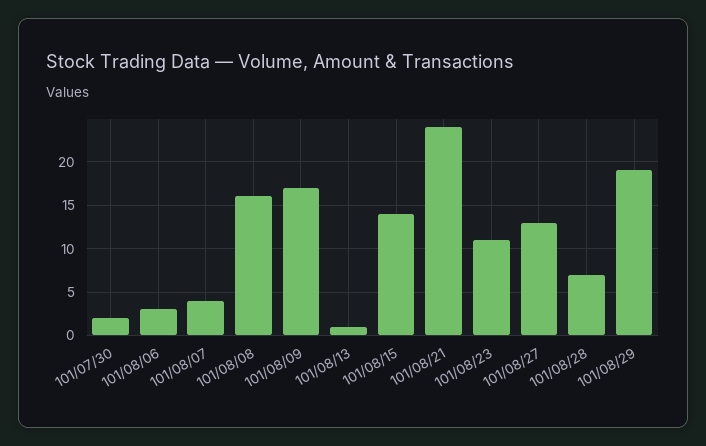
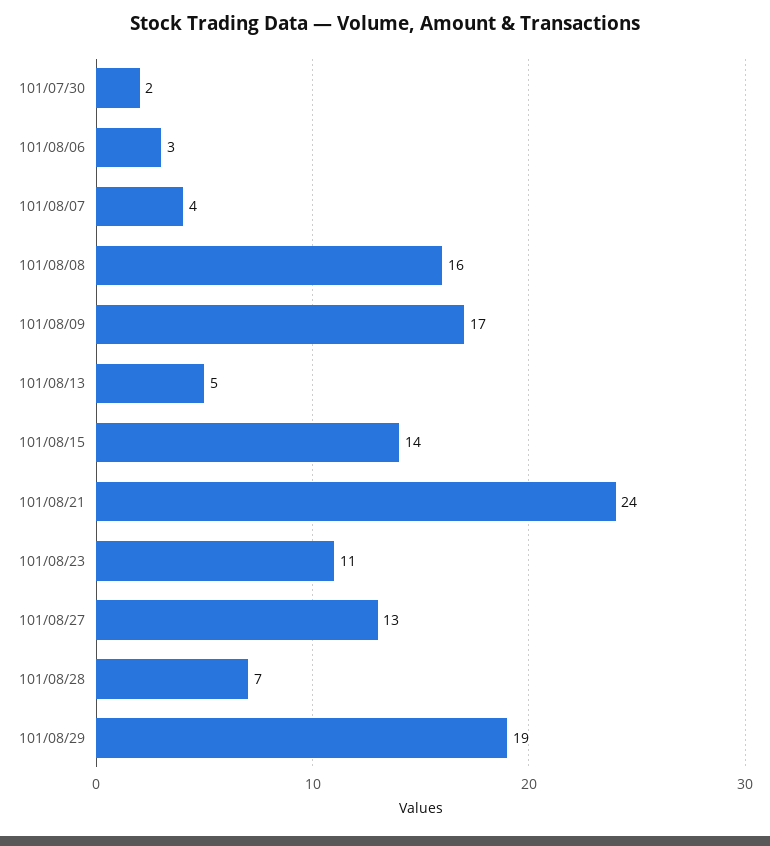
  {
    "101/07/30": 2,
    "101/08/06": 3,
    "101/08/07": 4,
    "101/08/08": 16,
    "101/08/09": 17,
-   "101/08/13": 1,
+   "101/08/13": 5,
    "101/08/15": 14,
    "101/08/21": 24,
    "101/08/23": 11,
    "101/08/27": 13,
    "101/08/28": 7,
    "101/08/29": 19
  }

